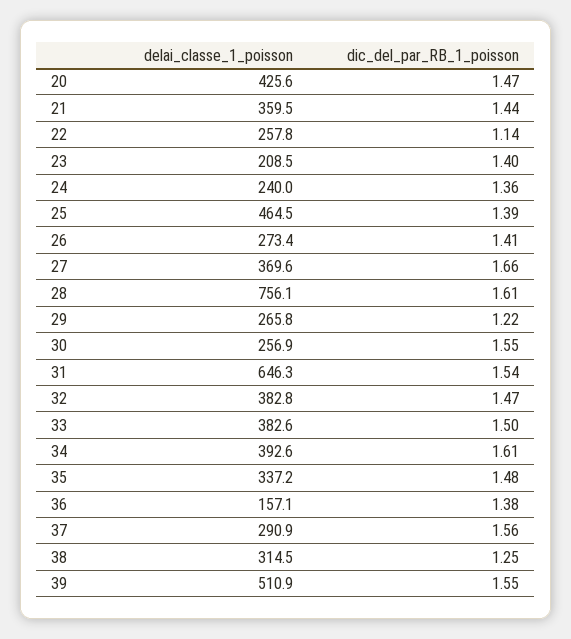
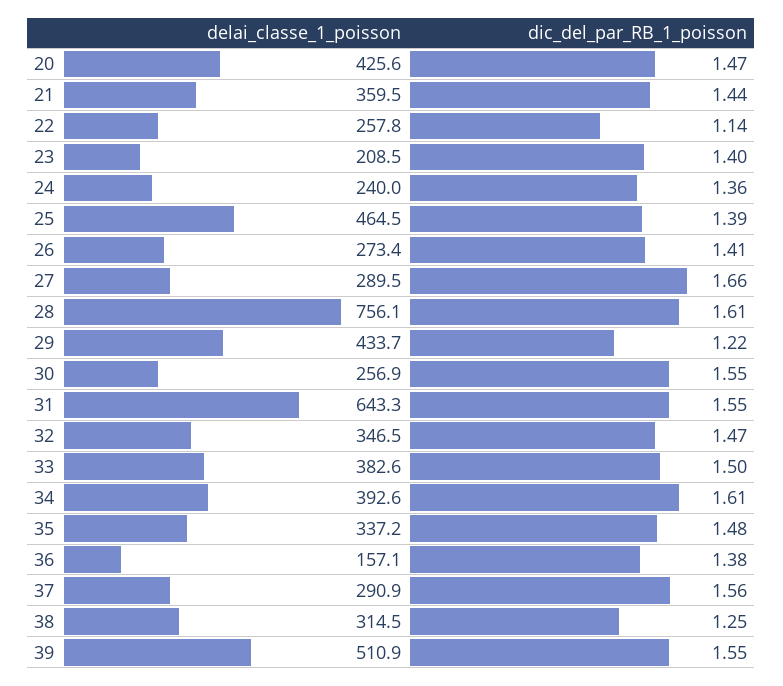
  {
    "delai_classe_1_poisson": {
      "20": 425.6,
      "21": 359.5,
      "22": 257.8,
      "23": 208.5,
      "24": 240,
      "25": 464.5,
      "26": 273.4,
-     "27": 369.6,
+     "27": 289.5,
      "28": 756.1,
-     "29": 265.8,
+     "29": 433.7,
      "30": 256.9,
-     "31": 646.3,
+     "31": 643.3,
-     "32": 382.8,
+     "32": 346.5,
      "33": 382.6,
      "34": 392.6,
      "35": 337.2,
      "36": 157.1,
      "37": 290.9,
      "38": 314.5,
      "39": 510.9
    },
    "dic_del_par_RB_1_poisson": {
      "20": 1.47,
      "21": 1.44,
      "22": 1.14,
      "23": 1.4,
      "24": 1.36,
      "25": 1.39,
      "26": 1.41,
      "27": 1.66,
      "28": 1.61,
      "29": 1.22,
      "30": 1.55,
-     "31": 1.54,
+     "31": 1.55,
      "32": 1.47,
      "33": 1.5,
      "34": 1.61,
      "35": 1.48,
      "36": 1.38,
      "37": 1.56,
      "38": 1.25,
      "39": 1.55
    }
  }

